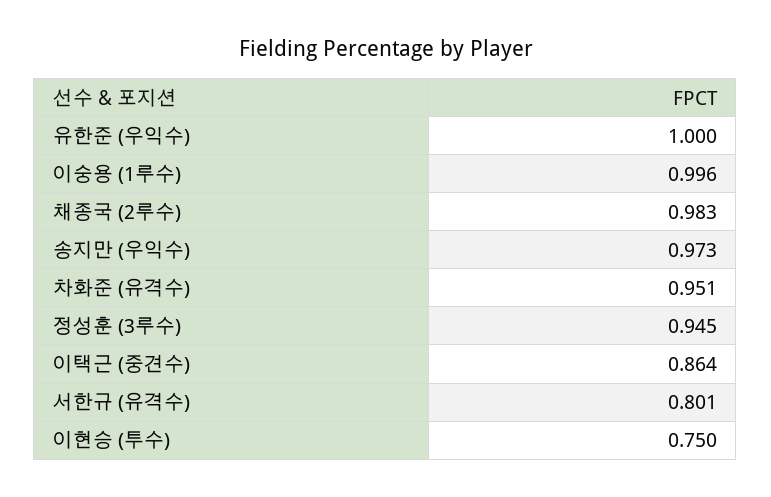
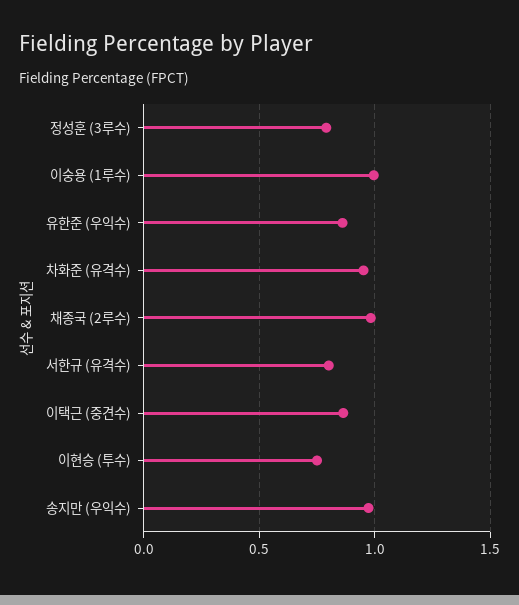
  {
-   "유한준 (우익수)": 1,
+   "유한준 (우익수)": 0.85,
    "이숭용 (1루수)": 0.996,
    "채종국 (2루수)": 0.983,
    "송지만 (우익수)": 0.973,
    "차화준 (유격수)": 0.951,
-   "정성훈 (3루수)": 0.945,
+   "정성훈 (3루수)": 0.8,
    "이택근 (중견수)": 0.864,
    "서한규 (유격수)": 0.801,
    "이현승 (투수)": 0.75
  }

